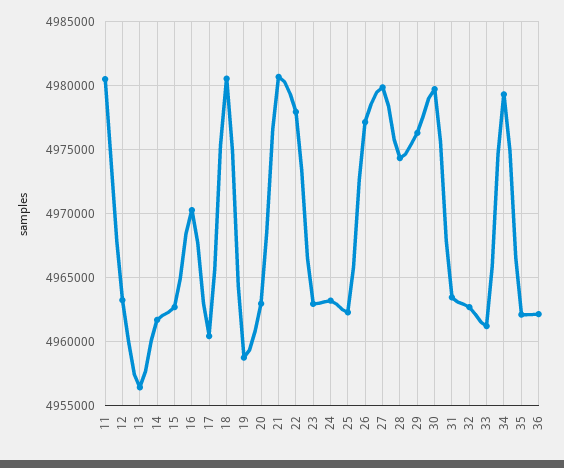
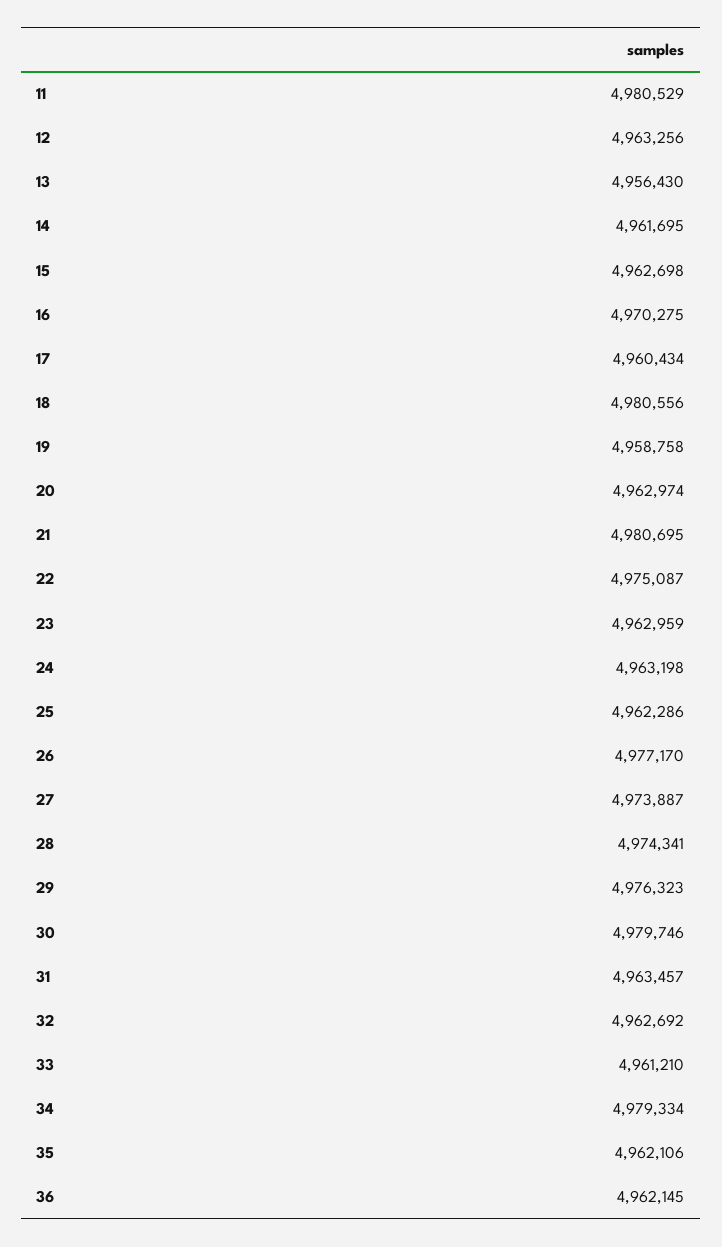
  {
    "11": 4980529,
    "12": 4963256,
    "13": 4956430,
    "14": 4961695,
    "15": 4962698,
    "16": 4970275,
    "17": 4960434,
    "18": 4980556,
    "19": 4958758,
    "20": 4962974,
    "21": 4980695,
-   "22": 4978000,
+   "22": 4975087,
    "23": 4962959,
    "24": 4963198,
    "25": 4962286,
    "26": 4977170,
-   "27": 4980000,
+   "27": 4973887,
    "28": 4974341,
    "29": 4976323,
    "30": 4979746,
    "31": 4963457,
    "32": 4962692,
    "33": 4961210,
    "34": 4979334,
    "35": 4962106,
    "36": 4962145
  }

